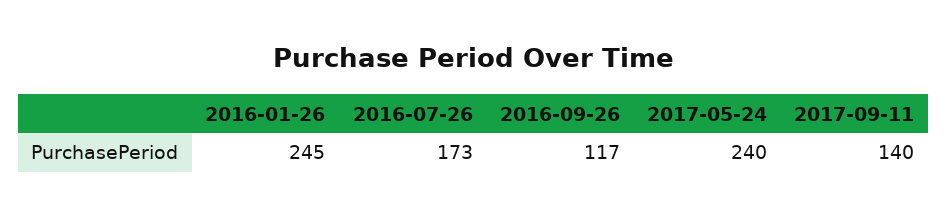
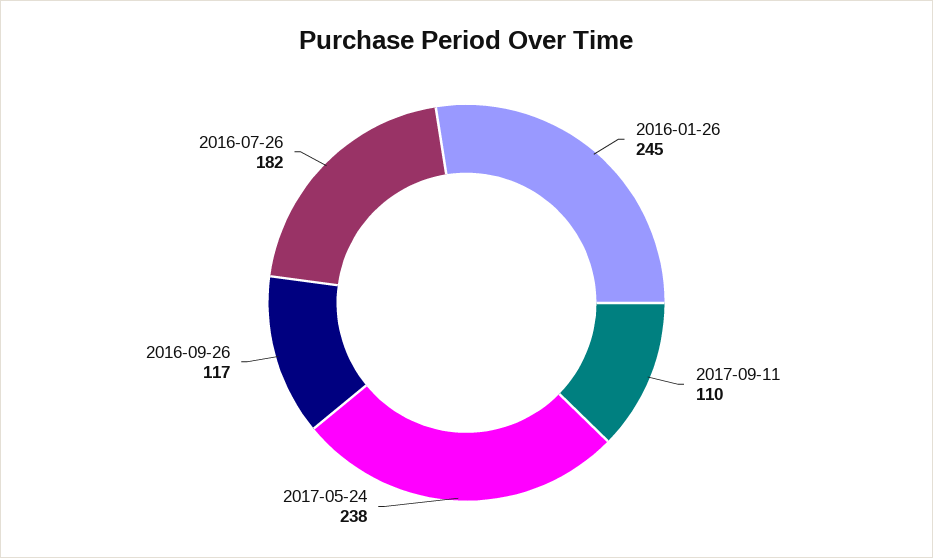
  {
    "2016-01-26": 245,
-   "2016-07-26": 173,
+   "2016-07-26": 182,
    "2016-09-26": 117,
-   "2017-05-24": 240,
+   "2017-05-24": 238,
-   "2017-09-11": 140
+   "2017-09-11": 110
  }

